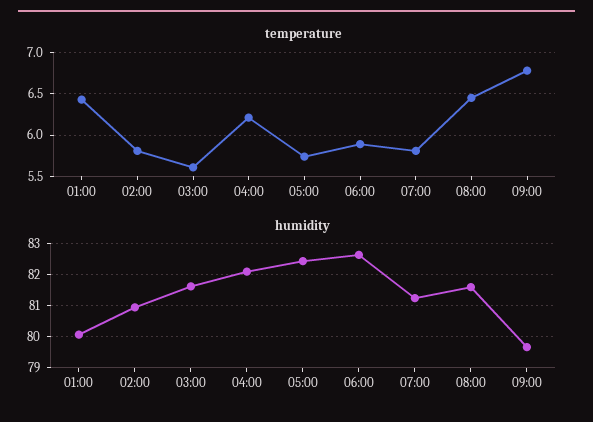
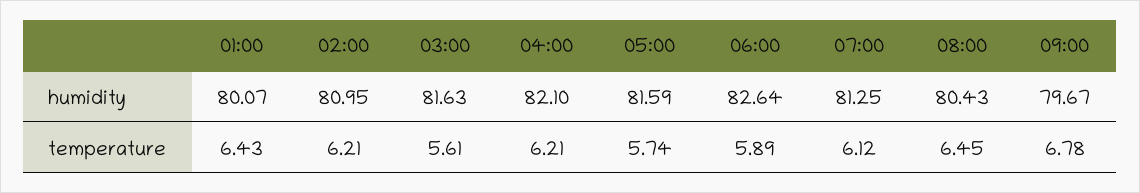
  {
    "temperature": {
      "01:00": 6.43,
-     "02:00": 5.8,
+     "02:00": 6.21,
      "03:00": 5.61,
      "04:00": 6.21,
      "05:00": 5.74,
      "06:00": 5.89,
-     "07:00": 5.8,
+     "07:00": 6.12,
      "08:00": 6.45,
      "09:00": 6.78
    },
    "humidity": {
      "01:00": 80.07,
      "02:00": 80.95,
      "03:00": 81.63,
      "04:00": 82.1,
-     "05:00": 82.4,
+     "05:00": 81.59,
      "06:00": 82.64,
      "07:00": 81.25,
-     "08:00": 81.6,
+     "08:00": 80.43,
      "09:00": 79.67
    }
  }

